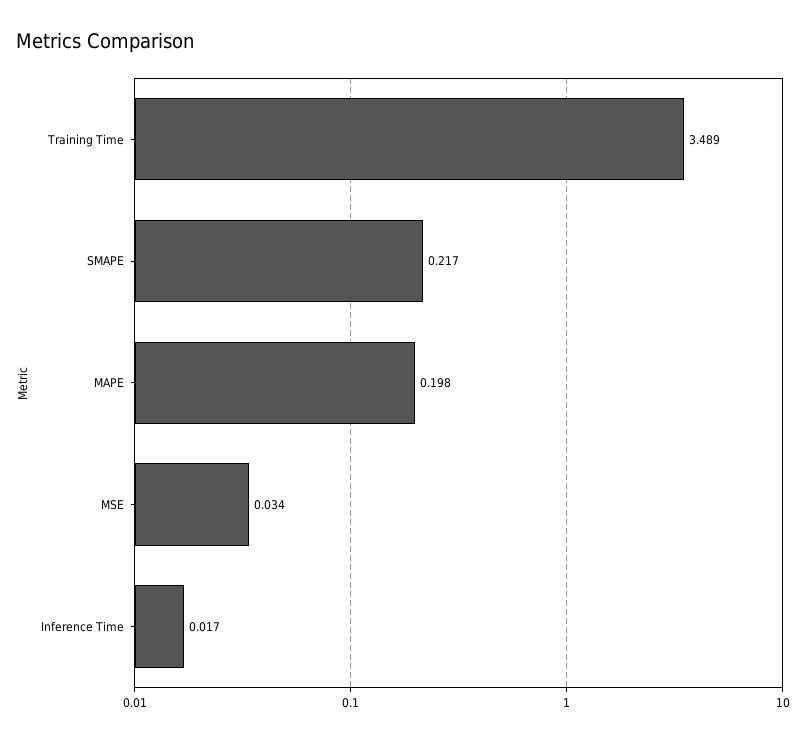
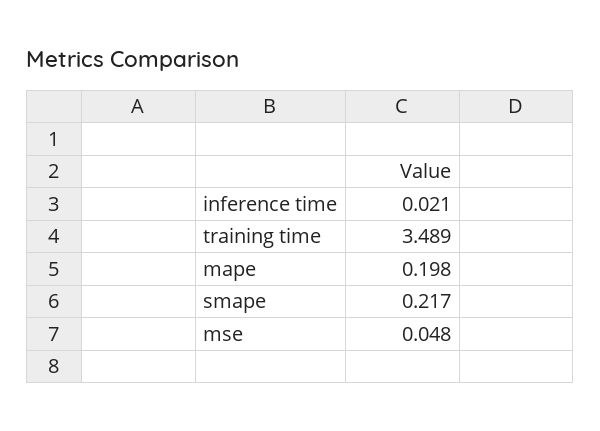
  {
    "Training Time": 3.489,
    "SMAPE": 0.217,
    "MAPE": 0.198,
-   "MSE": 0.034,
+   "MSE": 0.048,
-   "Inference Time": 0.017
+   "Inference Time": 0.021
  }

